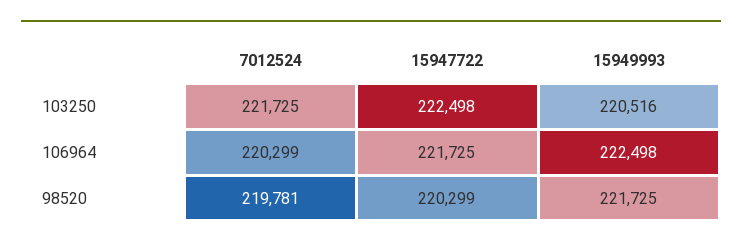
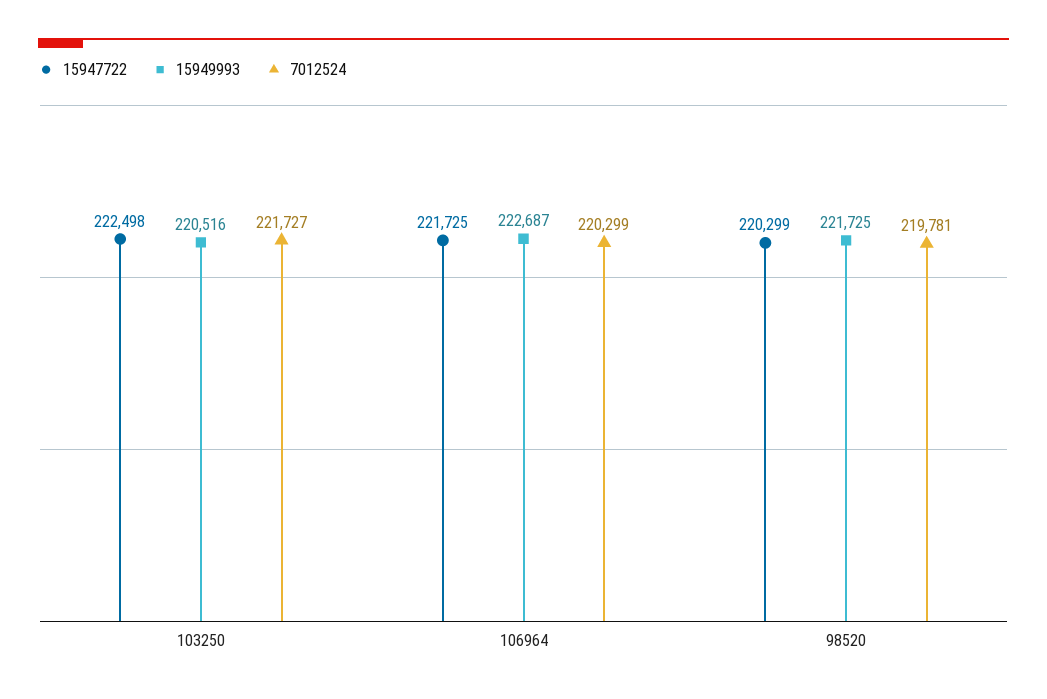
  {
    "7012524": {
-     "103250": 221725,
+     "103250": 221727,
      "106964": 220299,
      "98520": 219781
    },
    "15947722": {
      "103250": 222498,
      "106964": 221725,
      "98520": 220299
    },
    "15949993": {
      "103250": 220516,
-     "106964": 222498,
+     "106964": 222687,
      "98520": 221725
    }
  }

